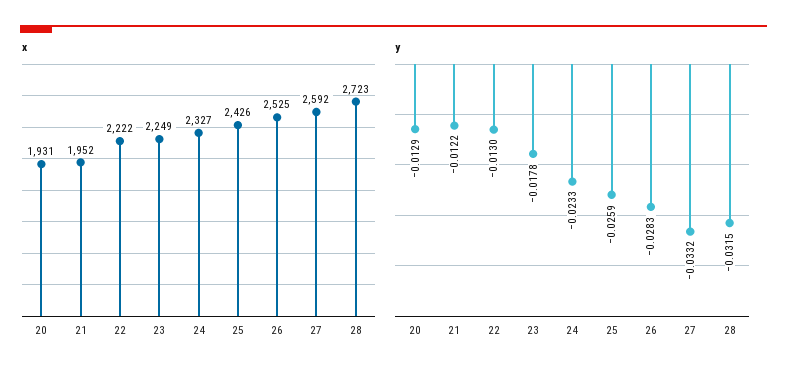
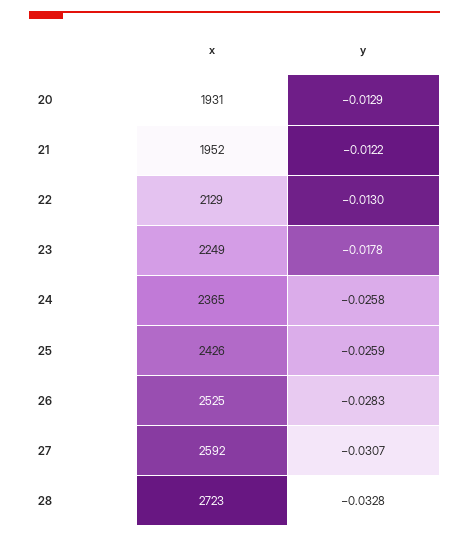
  {
    "x": {
      "20": 1931,
      "21": 1952,
-     "22": 2222,
+     "22": 2129,
      "23": 2249,
-     "24": 2327,
+     "24": 2365,
      "25": 2426,
      "26": 2525,
      "27": 2592,
      "28": 2723
    },
    "y": {
      "20": -0.0129,
      "21": -0.0122,
      "22": -0.013,
      "23": -0.0178,
-     "24": -0.0233,
+     "24": -0.0258,
      "25": -0.0259,
      "26": -0.0283,
-     "27": -0.0332,
+     "27": -0.0307,
-     "28": -0.0315
+     "28": -0.0328
    }
  }

